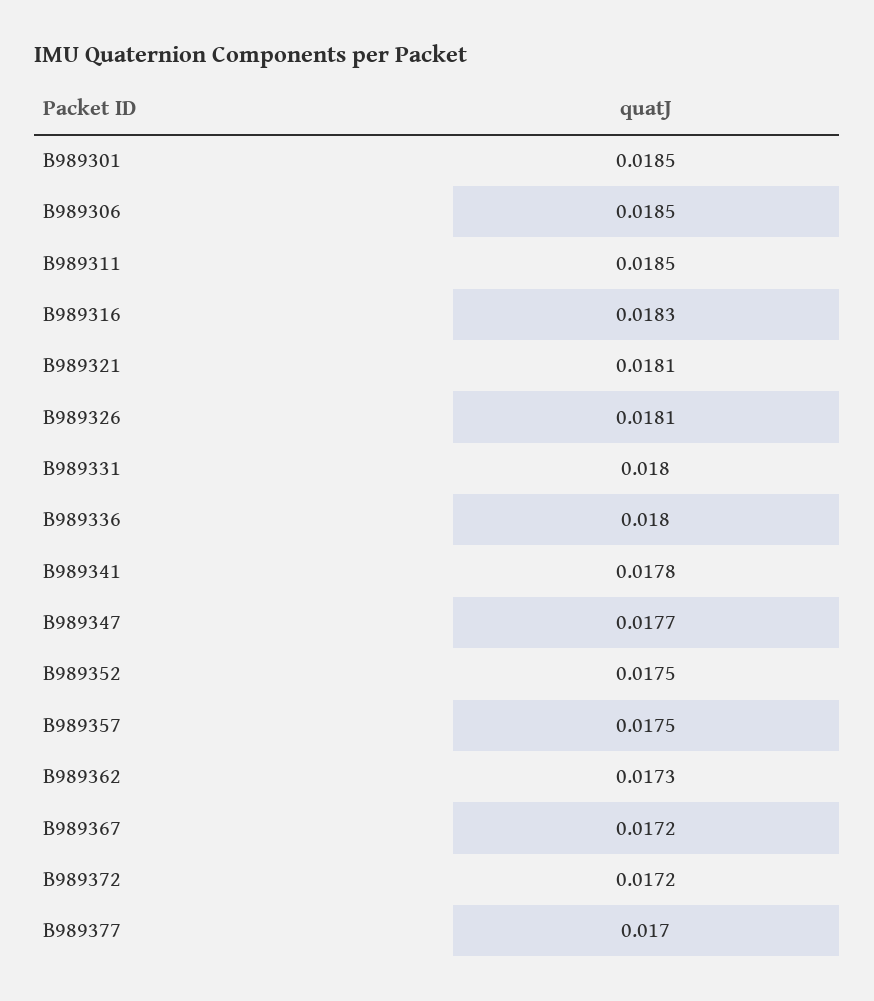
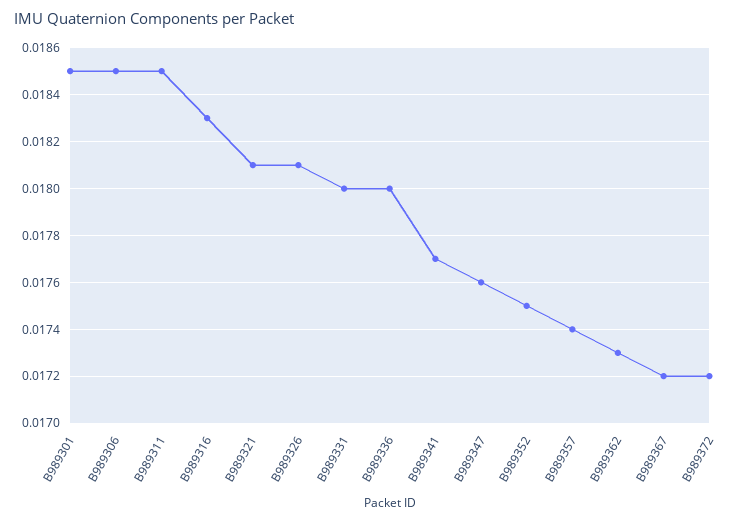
  {
    "B989301": 0.0185,
    "B989306": 0.0185,
    "B989311": 0.0185,
    "B989316": 0.0183,
    "B989321": 0.0181,
    "B989326": 0.0181,
    "B989331": 0.018,
    "B989336": 0.018,
-   "B989341": 0.0178,
+   "B989341": 0.0177,
-   "B989347": 0.0177,
+   "B989347": 0.0176,
    "B989352": 0.0175,
-   "B989357": 0.0175,
+   "B989357": 0.0174,
    "B989362": 0.0173,
    "B989367": 0.0172,
-   "B989372": 0.0172,
+   "B989372": 0.0172
-   "B989377": 0.017
  }

